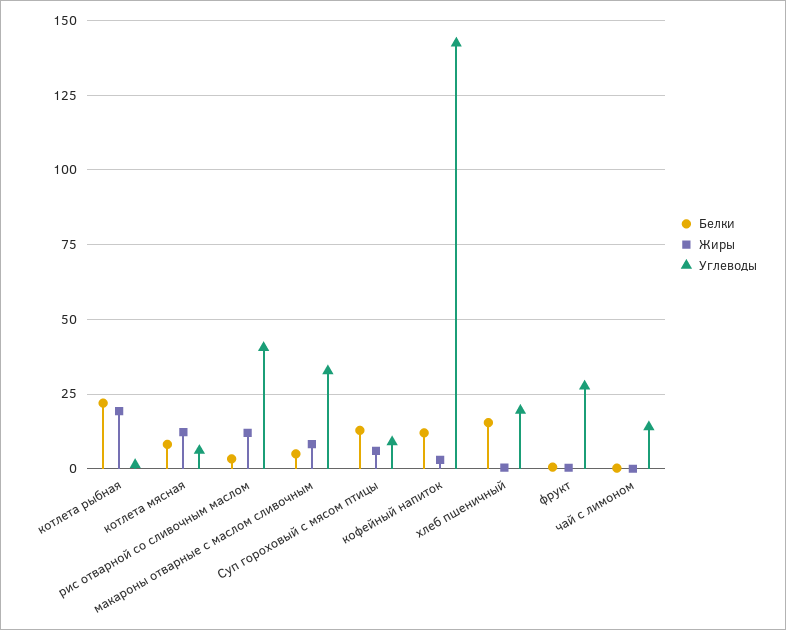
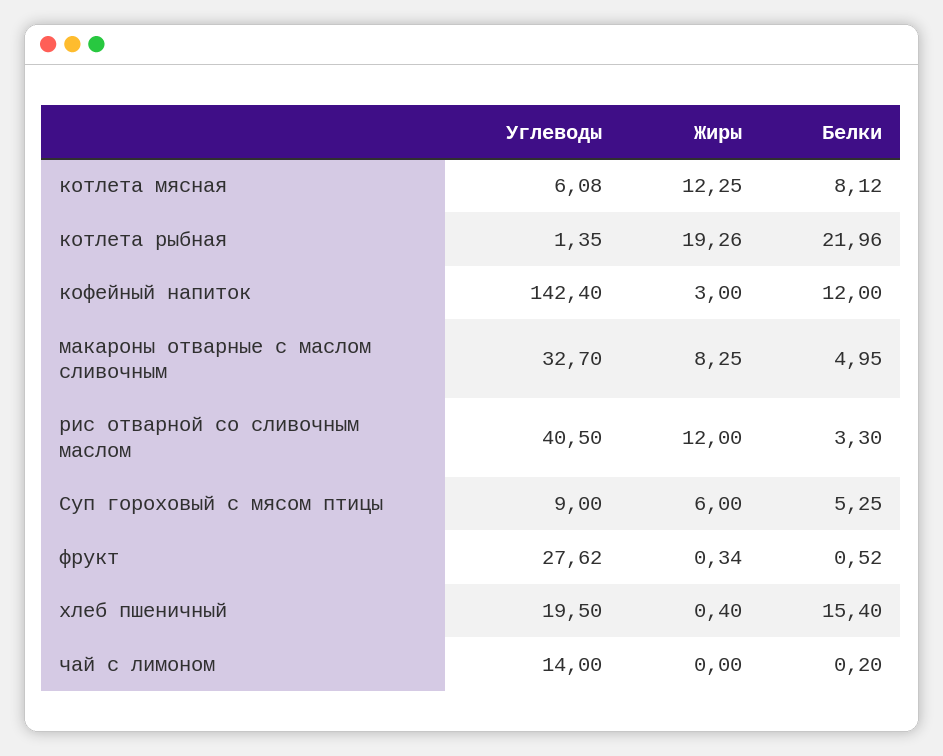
  {
    "Белки": {
      "котлета рыбная": 21.96,
      "котлета мясная": 8.12,
      "рис отварной со сливочным маслом": 3.3,
      "макароны отварные с маслом сливочным": 4.95,
-     "Суп гороховый с мясом птицы": 12.5,
+     "Суп гороховый с мясом птицы": 5.25,
      "кофейный напиток": 12,
      "хлеб пшеничный": 15.4,
      "фрукт": 0.52,
      "чай с лимоном": 0.2
    },
    "Жиры": {
      "котлета рыбная": 19.26,
      "котлета мясная": 12.25,
      "рис отварной со сливочным маслом": 12,
      "макароны отварные с маслом сливочным": 8.25,
      "Суп гороховый с мясом птицы": 6,
      "кофейный напиток": 3,
      "хлеб пшеничный": 0.4,
      "фрукт": 0.34,
      "чай с лимоном": 0
    },
    "Углеводы": {
      "котлета рыбная": 1.35,
      "котлета мясная": 6.08,
      "рис отварной со сливочным маслом": 40.5,
      "макароны отварные с маслом сливочным": 32.7,
      "Суп гороховый с мясом птицы": 9,
      "кофейный напиток": 142.4,
      "хлеб пшеничный": 19.5,
      "фрукт": 27.62,
      "чай с лимоном": 14
    }
  }

